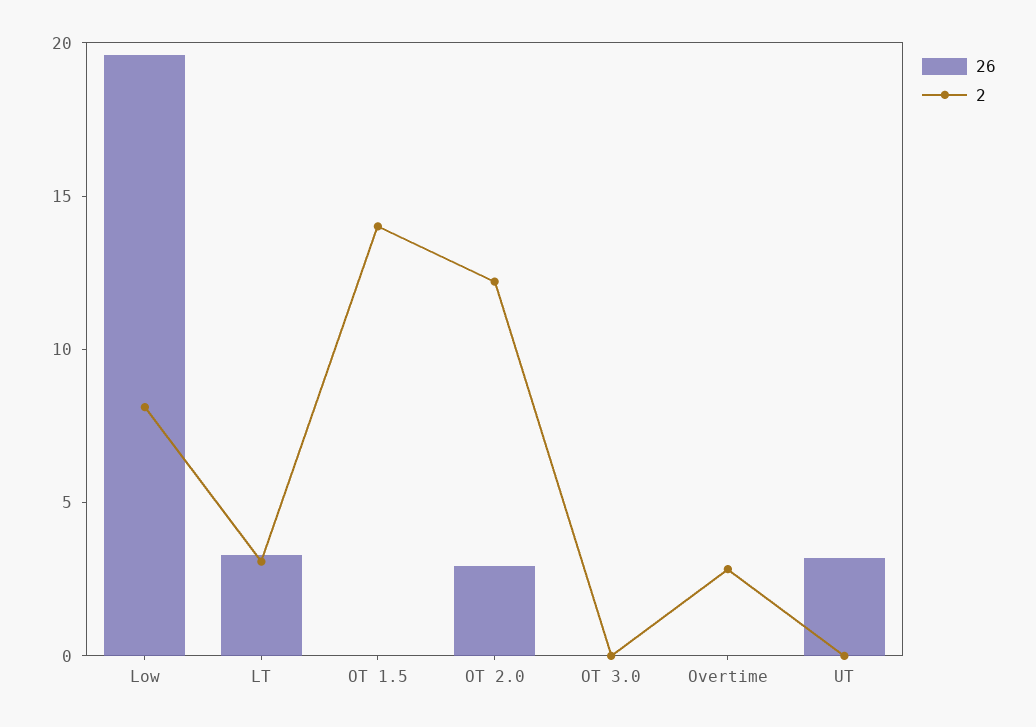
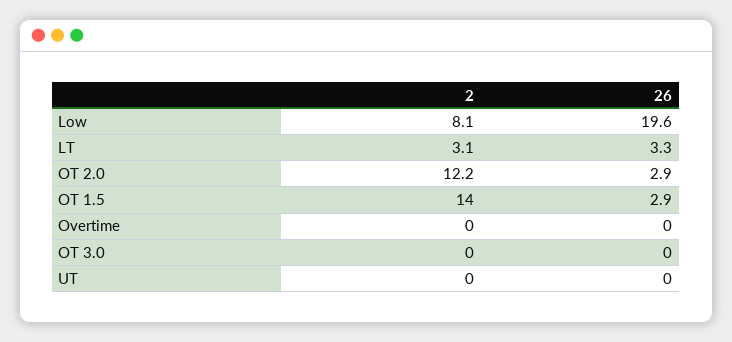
  {
    "26": {
      "Low": 19.6,
      "LT": 3.3,
-     "OT 1.5": 0,
+     "OT 1.5": 2.9,
      "OT 2.0": 2.9,
      "OT 3.0": 0,
      "Overtime": 0,
-     "UT": 3
+     "UT": 0
    },
    "2": {
      "Low": 8.1,
      "LT": 3.1,
      "OT 1.5": 14,
      "OT 2.0": 12.2,
      "OT 3.0": 0,
-     "Overtime": 3,
+     "Overtime": 0,
      "UT": 0
    }
  }

